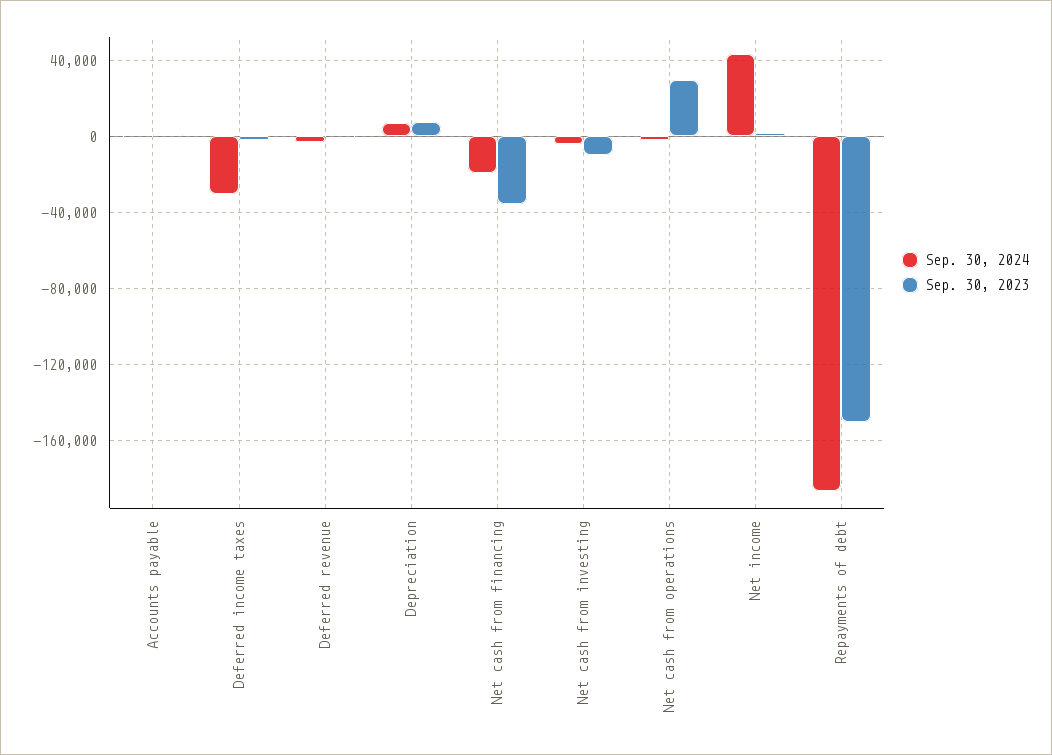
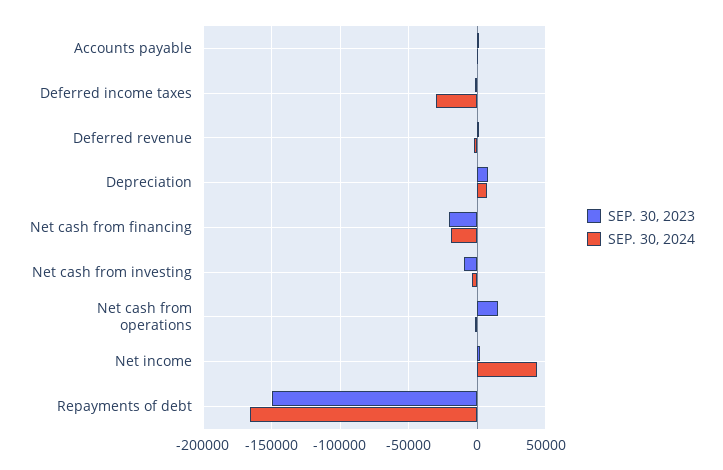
  {
    "Sep. 30, 2024": {
      "Accounts payable": 0,
      "Deferred income taxes": -30000,
      "Deferred revenue": -5000,
      "Depreciation": 5000,
      "Net cash from financing": -20000,
      "Net cash from investing": -5000,
      "Net cash from operations": 0,
      "Net income": 45000,
-     "Repayments of debt": -185000
+     "Repayments of debt": -165000
    },
    "Sep. 30, 2023": {
      "Accounts payable": 0,
      "Deferred income taxes": 0,
      "Deferred revenue": 0,
      "Depreciation": 5000,
-     "Net cash from financing": -35000,
+     "Net cash from financing": -20000,
      "Net cash from investing": -10000,
-     "Net cash from operations": 30000,
+     "Net cash from operations": 15000,
      "Net income": 0,
      "Repayments of debt": -150000
    }
  }

